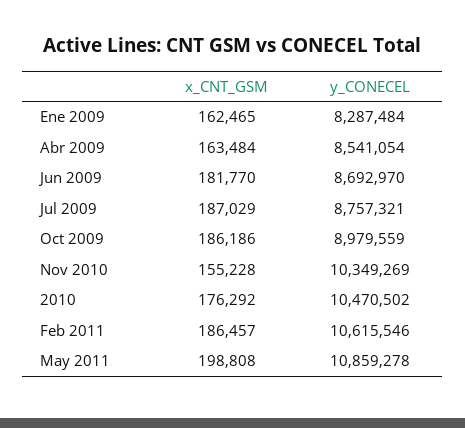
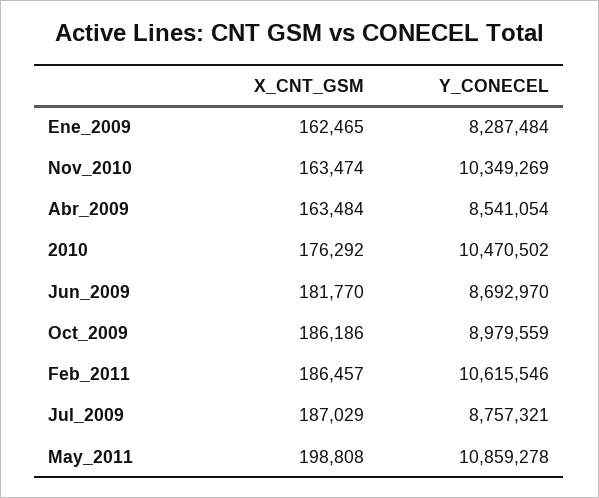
  {
    "x_CNT_GSM": {
      "Ene 2009": 162465,
      "Abr 2009": 163484,
      "Jun 2009": 181770,
      "Jul 2009": 187029,
      "Oct 2009": 186186,
-     "Nov 2010": 155228,
+     "Nov 2010": 163474,
      "2010": 176292,
      "Feb 2011": 186457,
      "May 2011": 198808
    },
    "y_CONECEL": {
      "Ene 2009": 8287484,
      "Abr 2009": 8541054,
      "Jun 2009": 8692970,
      "Jul 2009": 8757321,
      "Oct 2009": 8979559,
      "Nov 2010": 10349269,
      "2010": 10470502,
      "Feb 2011": 10615546,
      "May 2011": 10859278
    }
  }

